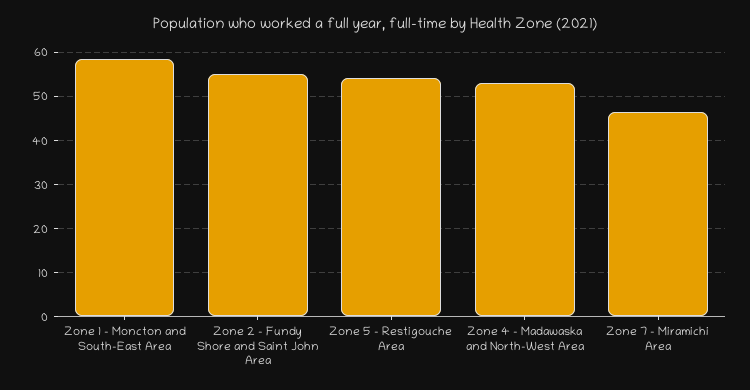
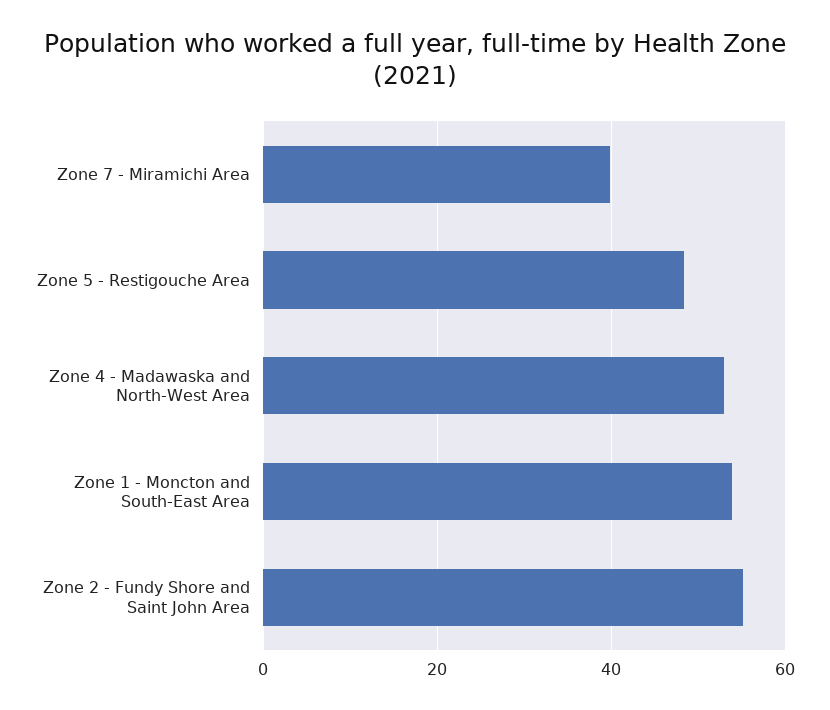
  {
-   "Zone 1 - Moncton and South-East Area": 58,
+   "Zone 1 - Moncton and South-East Area": 54,
    "Zone 2 - Fundy Shore and Saint John Area": 56,
-   "Zone 5 - Restigouche Area": 54,
+   "Zone 5 - Restigouche Area": 48,
    "Zone 4 - Madawaska and North-West Area": 52,
-   "Zone 7 - Miramichi Area": 46
+   "Zone 7 - Miramichi Area": 40
  }

